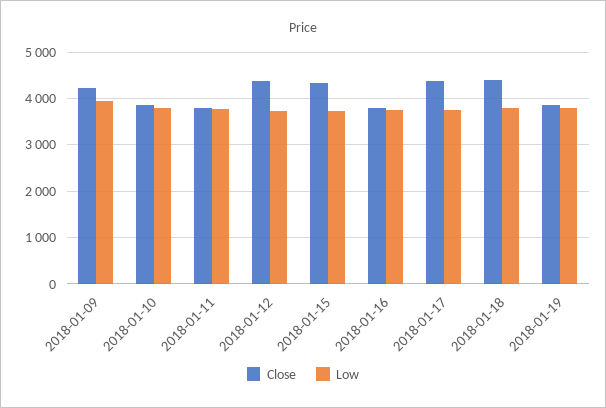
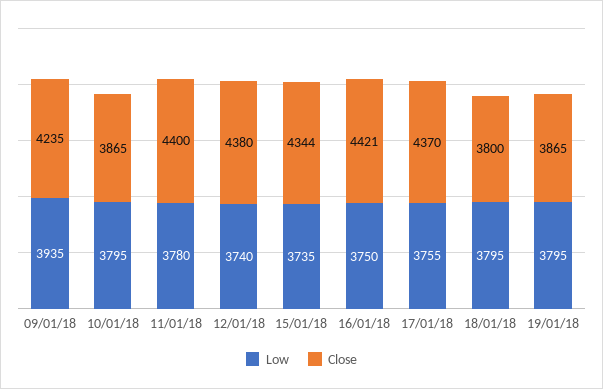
  {
    "Close": {
      "2018-01-09": 4235,
      "2018-01-10": 3865,
-     "2018-01-11": 3800,
+     "2018-01-11": 4400,
      "2018-01-12": 4380,
      "2018-01-15": 4344,
-     "2018-01-16": 3800,
+     "2018-01-16": 4421,
      "2018-01-17": 4370,
-     "2018-01-18": 4400,
+     "2018-01-18": 3800,
      "2018-01-19": 3865
    },
    "Low": {
      "2018-01-09": 3935,
      "2018-01-10": 3795,
      "2018-01-11": 3780,
      "2018-01-12": 3740,
      "2018-01-15": 3735,
      "2018-01-16": 3750,
      "2018-01-17": 3755,
      "2018-01-18": 3795,
      "2018-01-19": 3795
    }
  }

